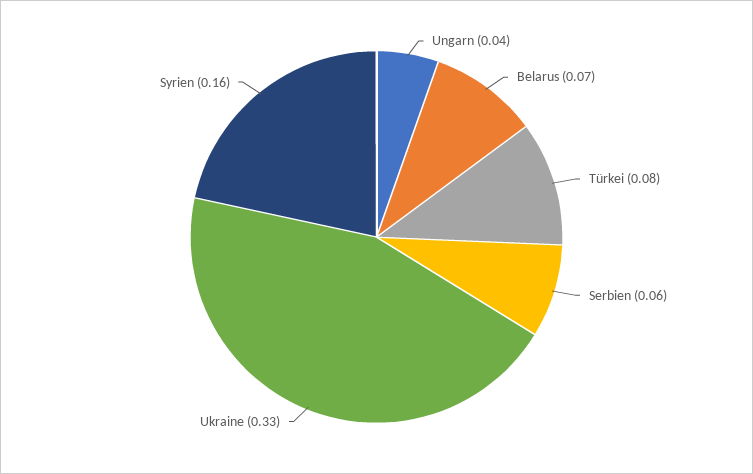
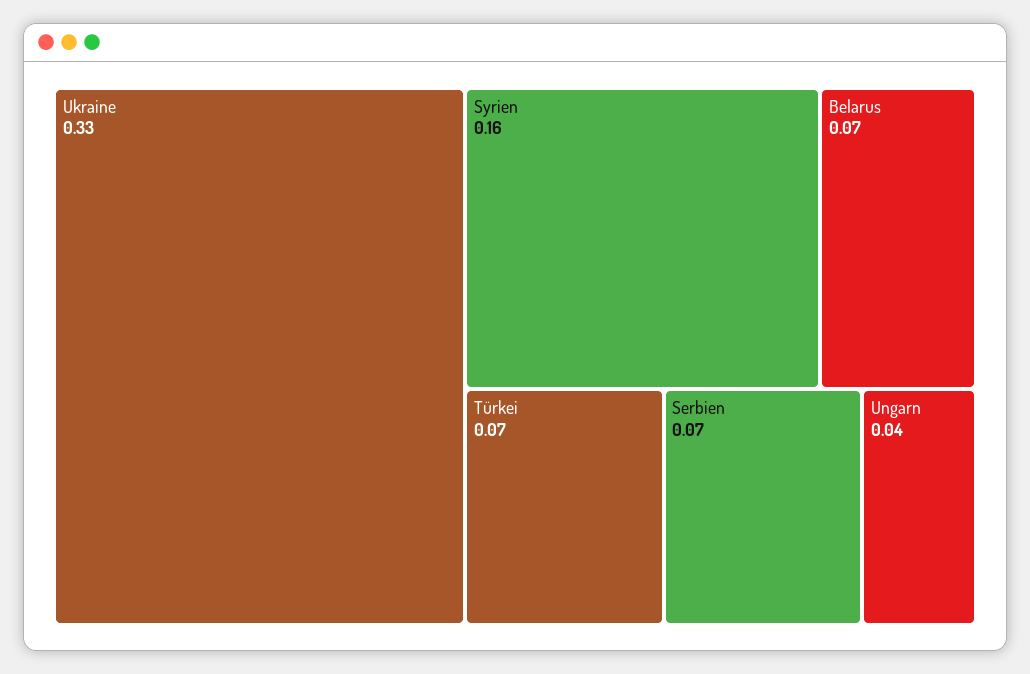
  {
    "Ungarn": 0.04,
    "Belarus": 0.07,
-   "Türkei": 0.08,
+   "Türkei": 0.07,
-   "Serbien": 0.06,
+   "Serbien": 0.07,
    "Ukraine": 0.33,
    "Syrien": 0.16
  }

